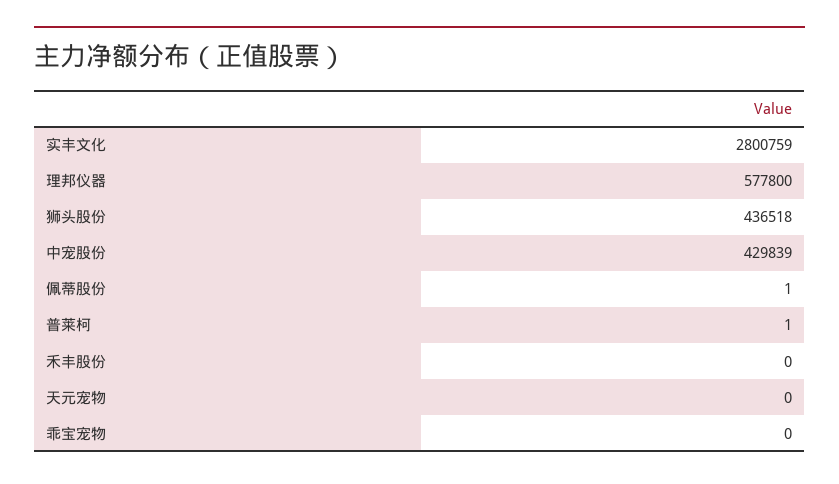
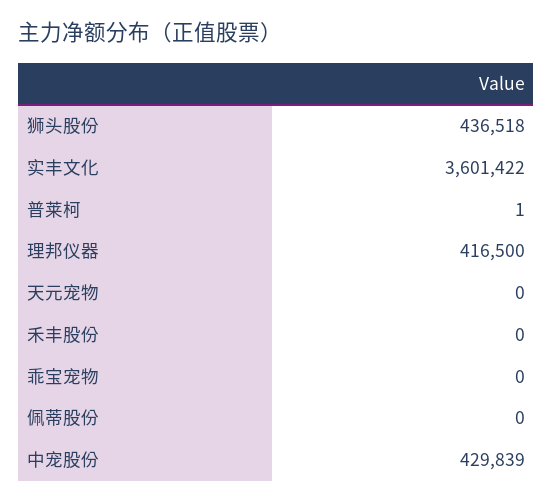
  {
-   "实丰文化": 2800759,
+   "实丰文化": 3601422,
-   "理邦仪器": 577800,
+   "理邦仪器": 416500,
    "狮头股份": 436518,
    "中宠股份": 429839,
-   "佩蒂股份": 1,
+   "佩蒂股份": 0,
    "普莱柯": 1,
    "禾丰股份": 0,
    "天元宠物": 0,
    "乖宝宠物": 0
  }

